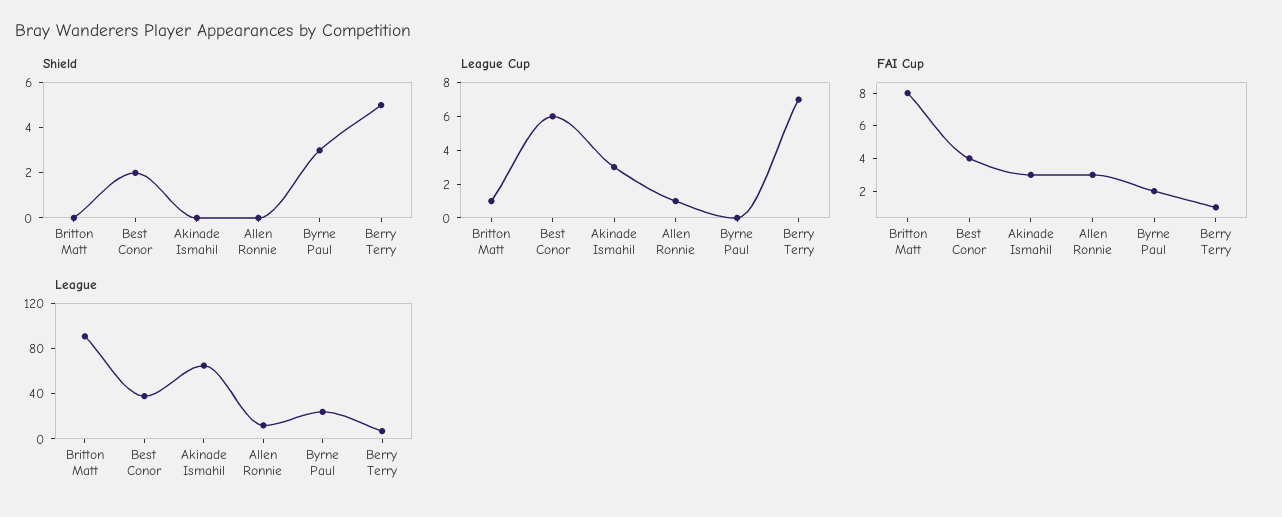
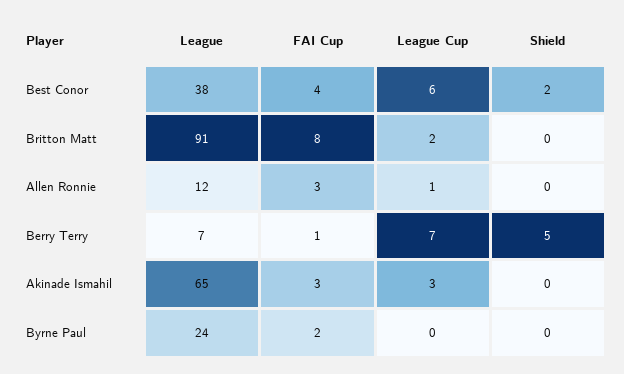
  {
    "Shield": {
      "Britton Matt": 0,
      "Best Conor": 2,
      "Akinade Ismahil": 0,
      "Allen Ronnie": 0,
-     "Byrne Paul": 3,
+     "Byrne Paul": 0,
      "Berry Terry": 5
    },
    "League Cup": {
-     "Britton Matt": 1,
+     "Britton Matt": 2,
      "Best Conor": 6,
      "Akinade Ismahil": 3,
      "Allen Ronnie": 1,
      "Byrne Paul": 0,
      "Berry Terry": 7
    },
    "FAI Cup": {
      "Britton Matt": 8,
      "Best Conor": 4,
      "Akinade Ismahil": 3,
      "Allen Ronnie": 3,
      "Byrne Paul": 2,
      "Berry Terry": 1
    },
    "League": {
      "Britton Matt": 91,
      "Best Conor": 38,
      "Akinade Ismahil": 65,
      "Allen Ronnie": 12,
      "Byrne Paul": 24,
      "Berry Terry": 7
    }
  }

